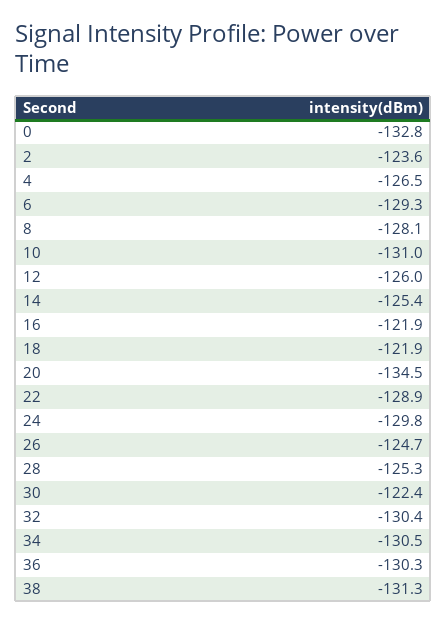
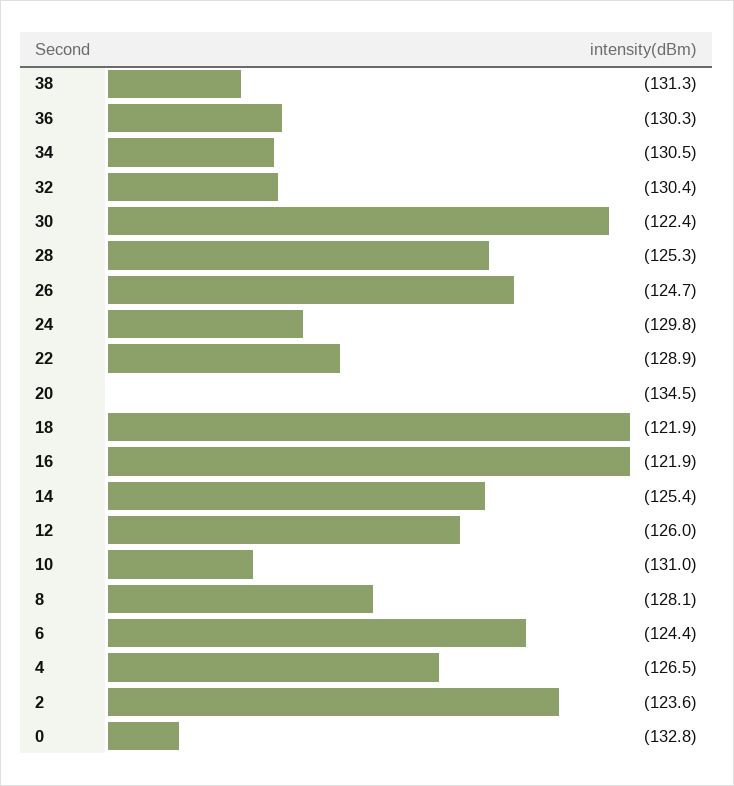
  {
    "0": -132.8,
    "2": -123.6,
    "4": -126.5,
-   "6": -129.3,
+   "6": -124.4,
    "8": -128.1,
    "10": -131,
    "12": -126,
    "14": -125.4,
    "16": -121.9,
    "18": -121.9,
    "20": -134.5,
    "22": -128.9,
    "24": -129.8,
    "26": -124.7,
    "28": -125.3,
    "30": -122.4,
    "32": -130.4,
    "34": -130.5,
    "36": -130.3,
    "38": -131.3
  }

